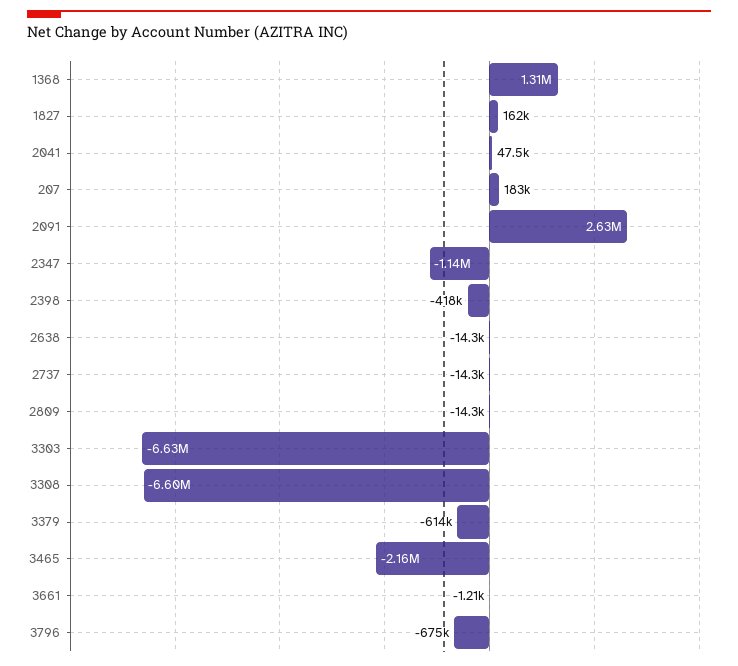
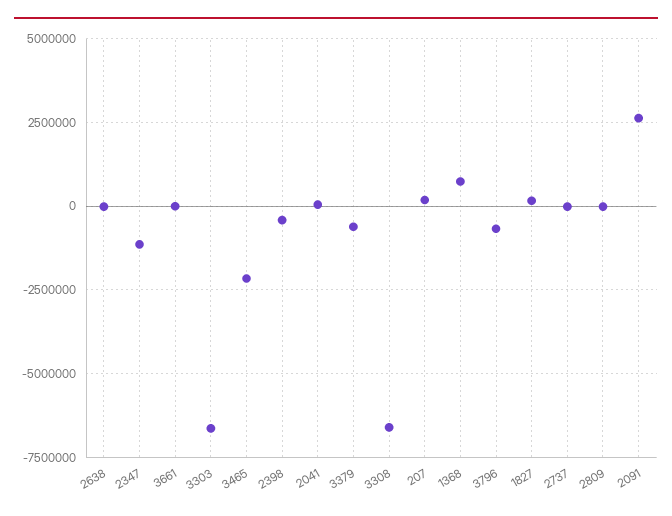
  {
-   "1368": 1310000,
+   "1368": 750000,
    "1827": 162000,
    "2041": 47500,
    "207": 183000,
    "2091": 2630000,
    "2347": -1140000,
    "2398": -418000,
    "2638": -14300,
    "2737": -14300,
    "2809": -14300,
    "3303": -6630000,
    "3308": -6600000,
    "3379": -614000,
    "3465": -2160000,
    "3661": -1210,
    "3796": -675000
  }

